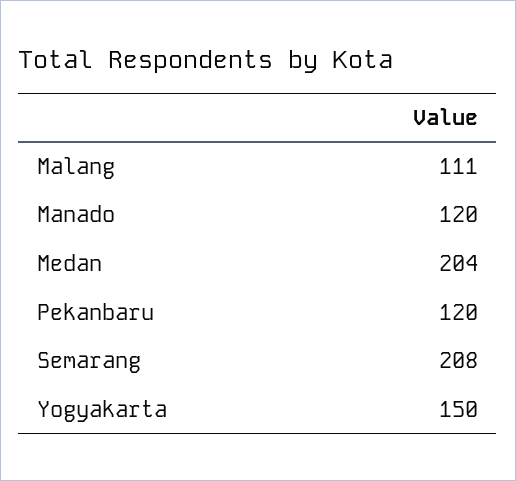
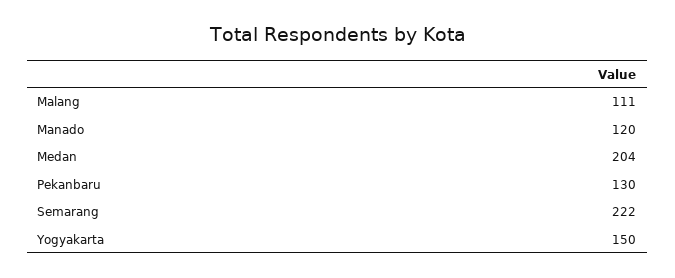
  {
    "Malang": 111,
    "Manado": 120,
    "Medan": 204,
-   "Pekanbaru": 120,
+   "Pekanbaru": 130,
-   "Semarang": 208,
+   "Semarang": 222,
    "Yogyakarta": 150
  }

